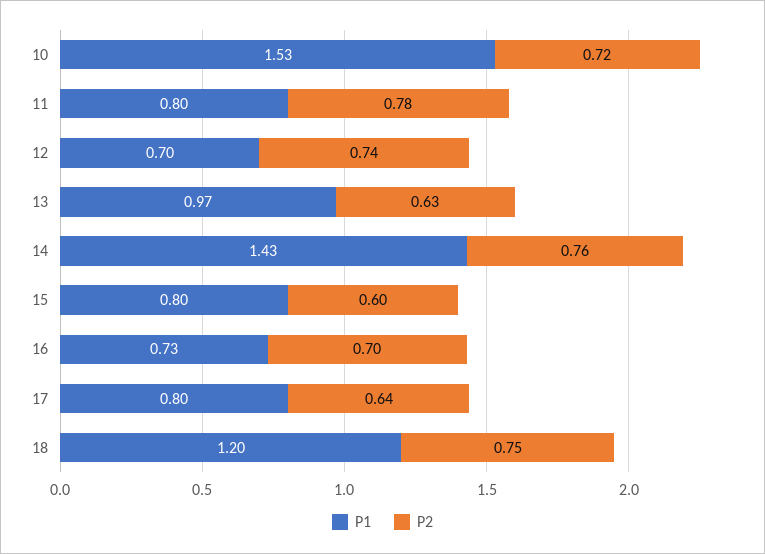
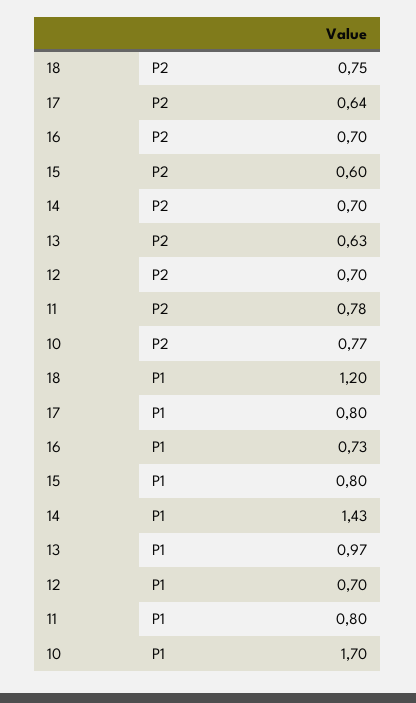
  {
    "P1": {
-     "10": 1.53,
+     "10": 1.7,
      "11": 0.8,
      "12": 0.7,
      "13": 0.97,
      "14": 1.43,
      "15": 0.8,
      "16": 0.73,
      "17": 0.8,
      "18": 1.2
    },
    "P2": {
-     "10": 0.72,
+     "10": 0.77,
      "11": 0.78,
-     "12": 0.74,
+     "12": 0.7,
      "13": 0.63,
-     "14": 0.76,
+     "14": 0.7,
      "15": 0.6,
      "16": 0.7,
      "17": 0.64,
      "18": 0.75
    }
  }

